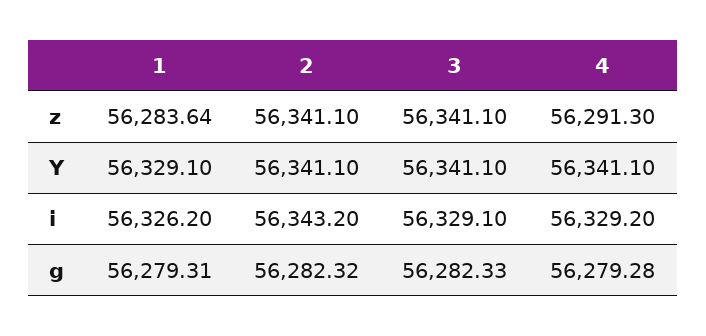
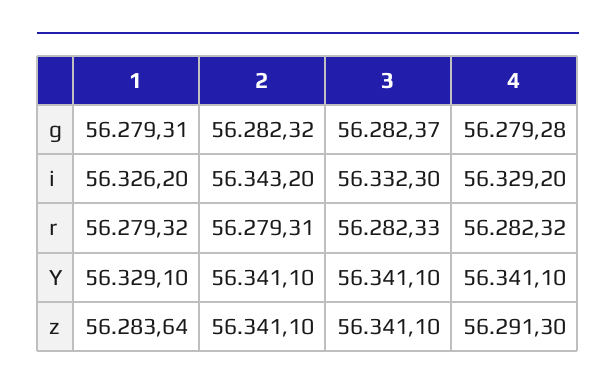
  {
    "1": {
      "z": 56283.64,
      "Y": 56329.1,
      "i": 56326.2,
-     "g": 56279.31
+     "g": 56279.31,
+     "r": 56279.32
    },
    "2": {
      "z": 56341.1,
      "Y": 56341.1,
      "i": 56343.2,
-     "g": 56282.32
+     "g": 56282.32,
+     "r": 56279.31
    },
    "3": {
      "z": 56341.1,
      "Y": 56341.1,
-     "i": 56329.1,
+     "i": 56332.3,
-     "g": 56282.33
+     "g": 56282.37,
+     "r": 56282.33
    },
    "4": {
      "z": 56291.3,
      "Y": 56341.1,
      "i": 56329.2,
-     "g": 56279.28
+     "g": 56279.28,
+     "r": 56282.32
    }
  }

